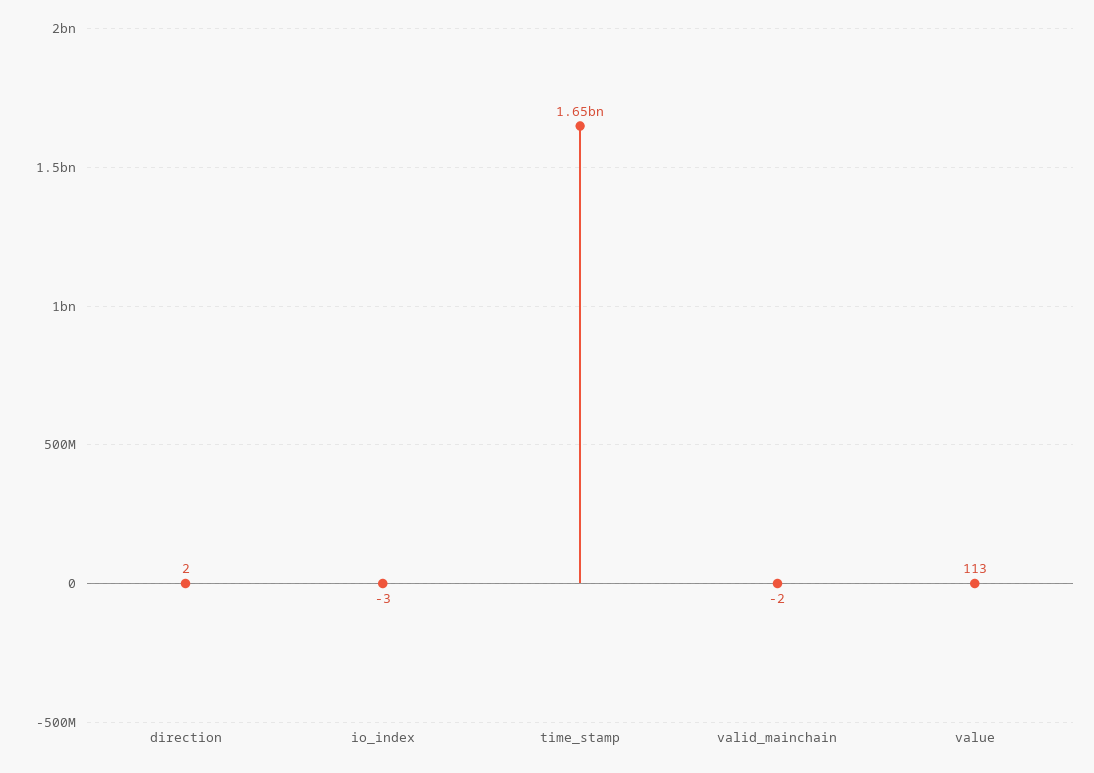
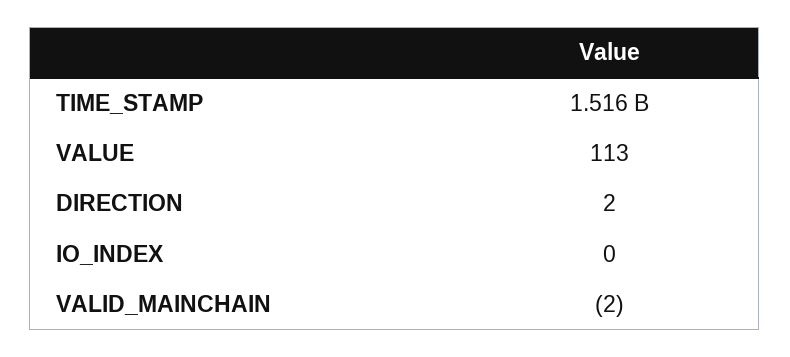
  {
    "direction": 2,
-   "io_index": -3,
+   "io_index": 0,
-   "time_stamp": 1650000000,
+   "time_stamp": 1516000000,
    "valid_mainchain": -2,
    "value": 113
  }

